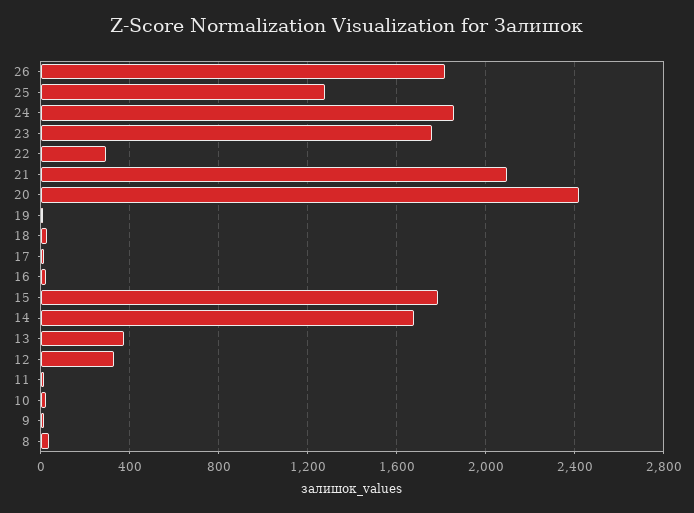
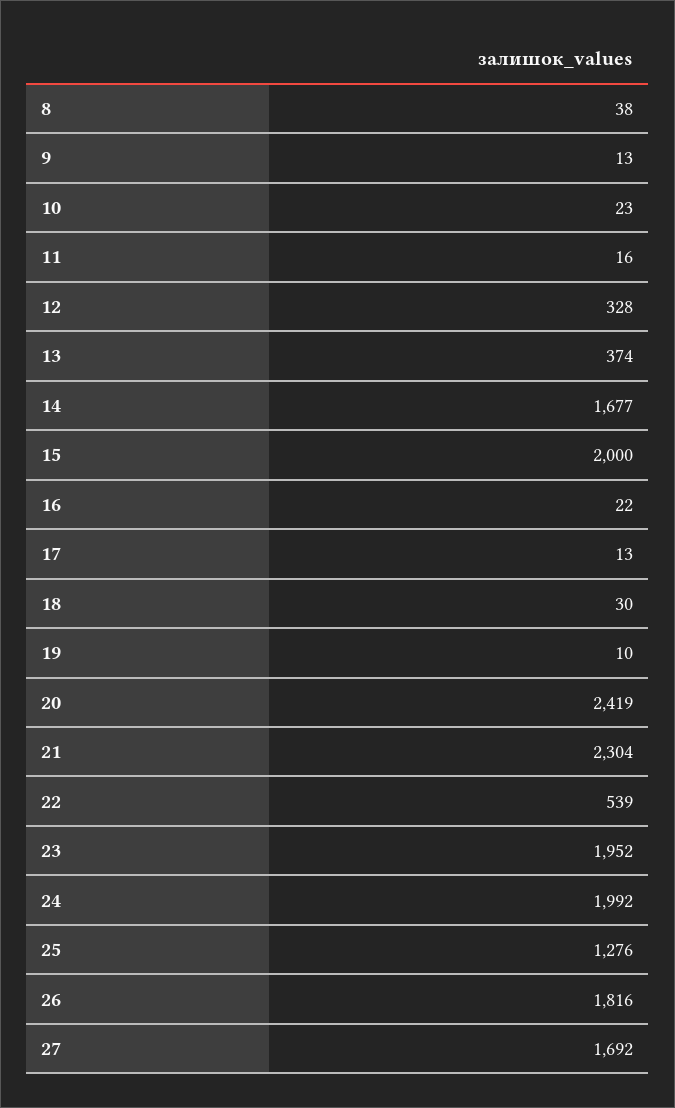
  {
    "26": 1816,
    "25": 1276,
-   "24": 1850,
+   "24": 1992,
-   "23": 1750,
+   "23": 1952,
-   "22": 300,
+   "22": 539,
-   "21": 2100,
+   "21": 2304,
    "20": 2419,
    "19": 10,
    "18": 30,
    "17": 13,
    "16": 22,
-   "15": 1800,
+   "15": 2000,
    "14": 1677,
    "13": 374,
    "12": 328,
    "11": 16,
    "10": 23,
    "9": 13,
-   "8": 38
+   "8": 38,
+   "27": 1692
  }

